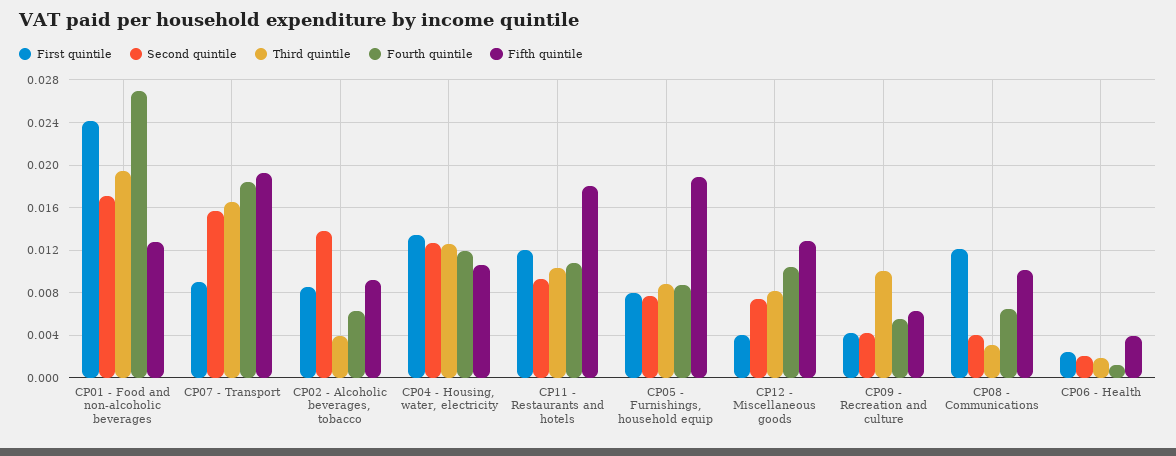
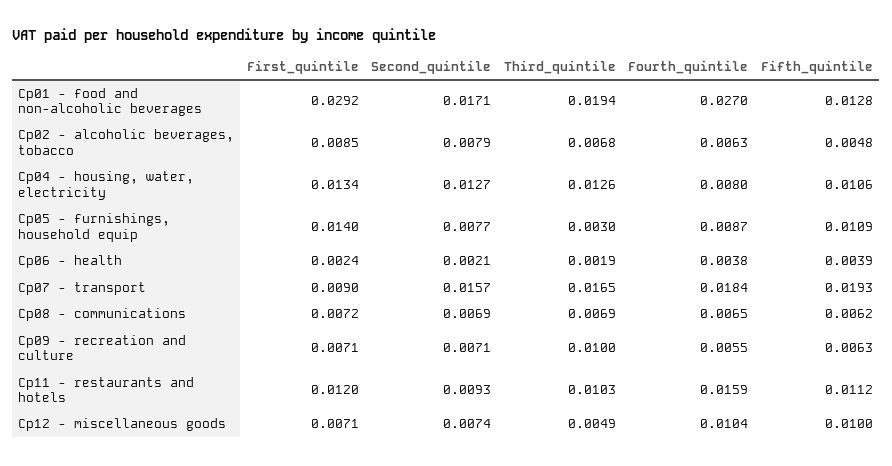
  {
    "First quintile": {
-     "CP01 - Food and non-alcoholic beverages": 0.024,
+     "CP01 - Food and non-alcoholic beverages": 0.0292,
      "CP07 - Transport": 0.009,
      "CP02 - Alcoholic beverages, tobacco": 0.0085,
      "CP04 - Housing, water, electricity": 0.0134,
      "CP11 - Restaurants and hotels": 0.012,
-     "CP05 - Furnishings, household equip": 0.008,
+     "CP05 - Furnishings, household equip": 0.014,
-     "CP12 - Miscellaneous goods": 0.004,
+     "CP12 - Miscellaneous goods": 0.0071,
-     "CP09 - Recreation and culture": 0.004,
+     "CP09 - Recreation and culture": 0.0071,
-     "CP08 - Communications": 0.012,
+     "CP08 - Communications": 0.0072,
      "CP06 - Health": 0.0024
    },
    "Second quintile": {
      "CP01 - Food and non-alcoholic beverages": 0.0171,
      "CP07 - Transport": 0.0157,
-     "CP02 - Alcoholic beverages, tobacco": 0.014,
+     "CP02 - Alcoholic beverages, tobacco": 0.0079,
      "CP04 - Housing, water, electricity": 0.0127,
      "CP11 - Restaurants and hotels": 0.0093,
      "CP05 - Furnishings, household equip": 0.0077,
      "CP12 - Miscellaneous goods": 0.0074,
-     "CP09 - Recreation and culture": 0.004,
+     "CP09 - Recreation and culture": 0.0071,
-     "CP08 - Communications": 0.004,
+     "CP08 - Communications": 0.0069,
      "CP06 - Health": 0.0021
    },
    "Third quintile": {
      "CP01 - Food and non-alcoholic beverages": 0.0194,
      "CP07 - Transport": 0.0165,
-     "CP02 - Alcoholic beverages, tobacco": 0.004,
+     "CP02 - Alcoholic beverages, tobacco": 0.0068,
      "CP04 - Housing, water, electricity": 0.0126,
      "CP11 - Restaurants and hotels": 0.0103,
-     "CP05 - Furnishings, household equip": 0.009,
+     "CP05 - Furnishings, household equip": 0.003,
-     "CP12 - Miscellaneous goods": 0.008,
+     "CP12 - Miscellaneous goods": 0.0049,
      "CP09 - Recreation and culture": 0.01,
-     "CP08 - Communications": 0.003,
+     "CP08 - Communications": 0.0069,
      "CP06 - Health": 0.0019
    },
    "Fourth quintile": {
      "CP01 - Food and non-alcoholic beverages": 0.027,
      "CP07 - Transport": 0.0184,
      "CP02 - Alcoholic beverages, tobacco": 0.0063,
-     "CP04 - Housing, water, electricity": 0.012,
+     "CP04 - Housing, water, electricity": 0.008,
-     "CP11 - Restaurants and hotels": 0.011,
+     "CP11 - Restaurants and hotels": 0.0159,
      "CP05 - Furnishings, household equip": 0.0087,
      "CP12 - Miscellaneous goods": 0.0104,
      "CP09 - Recreation and culture": 0.0055,
      "CP08 - Communications": 0.0065,
-     "CP06 - Health": 0.001
+     "CP06 - Health": 0.0038
    },
    "Fifth quintile": {
      "CP01 - Food and non-alcoholic beverages": 0.0128,
      "CP07 - Transport": 0.0193,
-     "CP02 - Alcoholic beverages, tobacco": 0.009,
+     "CP02 - Alcoholic beverages, tobacco": 0.0048,
      "CP04 - Housing, water, electricity": 0.0106,
-     "CP11 - Restaurants and hotels": 0.018,
+     "CP11 - Restaurants and hotels": 0.0112,
-     "CP05 - Furnishings, household equip": 0.019,
+     "CP05 - Furnishings, household equip": 0.0109,
-     "CP12 - Miscellaneous goods": 0.013,
+     "CP12 - Miscellaneous goods": 0.01,
      "CP09 - Recreation and culture": 0.0063,
-     "CP08 - Communications": 0.01,
+     "CP08 - Communications": 0.0062,
      "CP06 - Health": 0.0039
    }
  }

